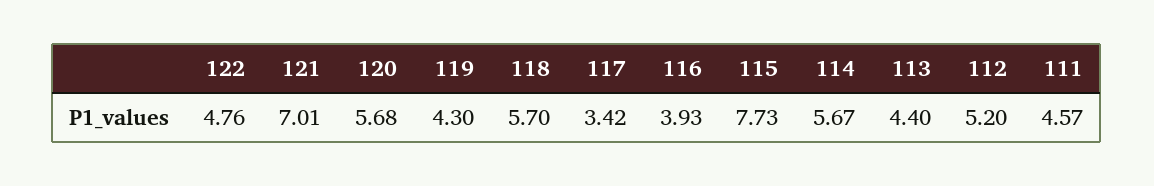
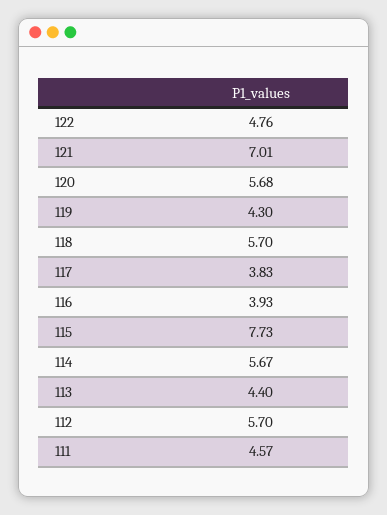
  {
    "122": 4.76,
    "121": 7.01,
    "120": 5.68,
    "119": 4.3,
    "118": 5.7,
-   "117": 3.42,
+   "117": 3.83,
    "116": 3.93,
    "115": 7.73,
    "114": 5.67,
    "113": 4.4,
-   "112": 5.2,
+   "112": 5.7,
    "111": 4.57
  }

